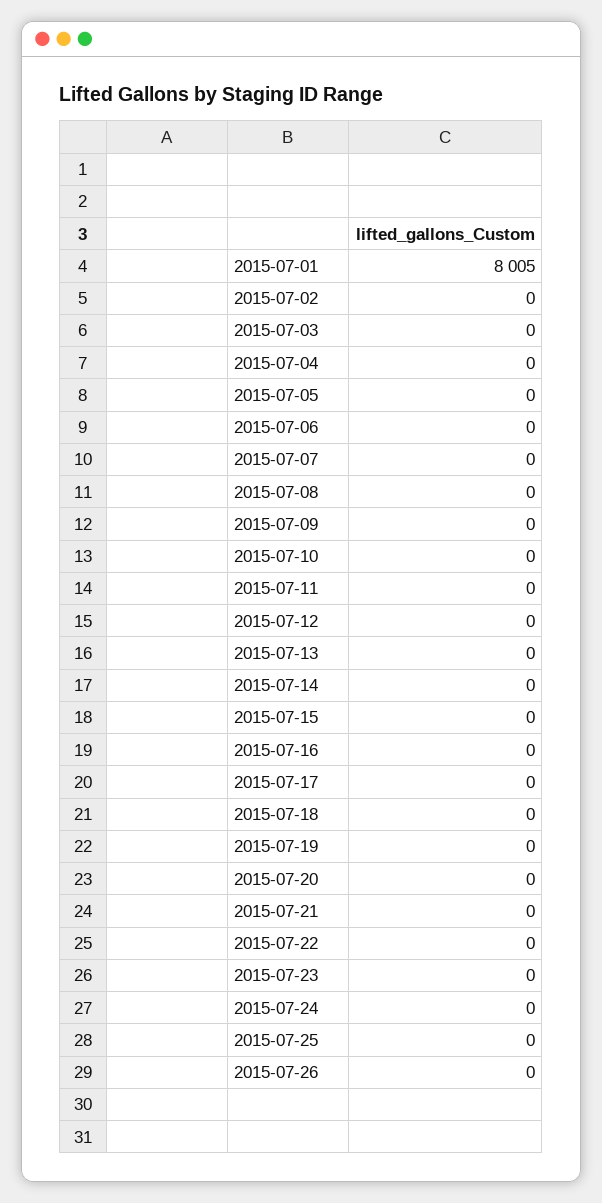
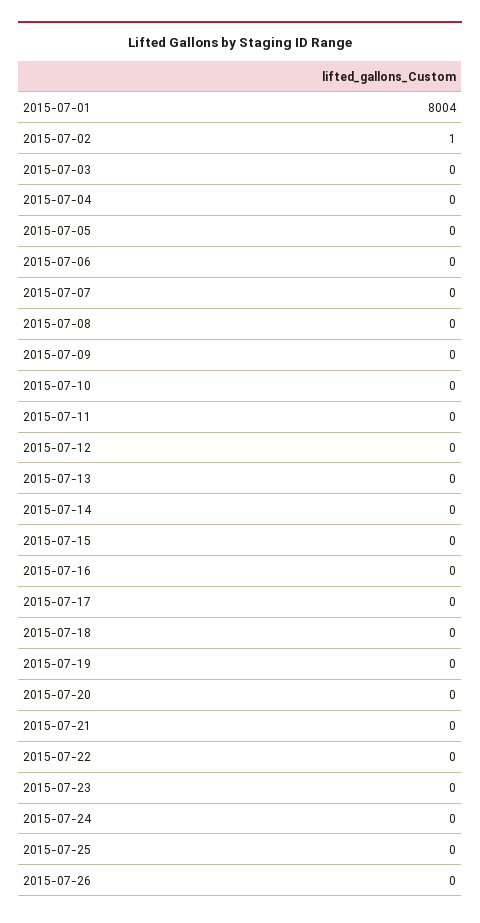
  {
-   "2015-07-01": 8005,
+   "2015-07-01": 8004,
-   "2015-07-02": 0,
+   "2015-07-02": 1,
    "2015-07-03": 0,
    "2015-07-04": 0,
    "2015-07-05": 0,
    "2015-07-06": 0,
    "2015-07-07": 0,
    "2015-07-08": 0,
    "2015-07-09": 0,
    "2015-07-10": 0,
    "2015-07-11": 0,
    "2015-07-12": 0,
    "2015-07-13": 0,
    "2015-07-14": 0,
    "2015-07-15": 0,
    "2015-07-16": 0,
    "2015-07-17": 0,
    "2015-07-18": 0,
    "2015-07-19": 0,
    "2015-07-20": 0,
    "2015-07-21": 0,
    "2015-07-22": 0,
    "2015-07-23": 0,
    "2015-07-24": 0,
    "2015-07-25": 0,
    "2015-07-26": 0
  }

